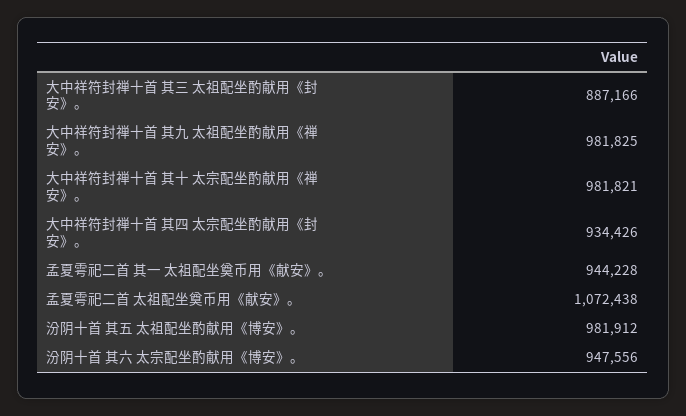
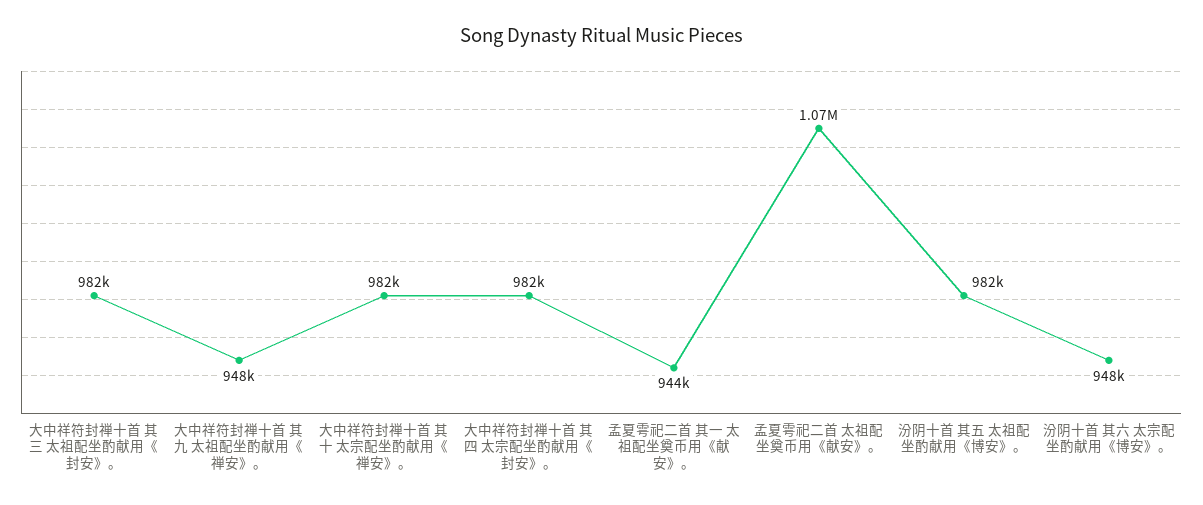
  {
-   "大中祥符封禅十首 其三 太祖配坐酌献用《封安》。": 887166,
+   "大中祥符封禅十首 其三 太祖配坐酌献用《封安》。": 982000,
-   "大中祥符封禅十首 其九 太祖配坐酌献用《禅安》。": 981825,
+   "大中祥符封禅十首 其九 太祖配坐酌献用《禅安》。": 948000,
    "大中祥符封禅十首 其十 太宗配坐酌献用《禅安》。": 981821,
-   "大中祥符封禅十首 其四 太宗配坐酌献用《封安》。": 934426,
+   "大中祥符封禅十首 其四 太宗配坐酌献用《封安》。": 982000,
    "孟夏雩祀二首 其一 太祖配坐奠币用《献安》。": 944228,
    "孟夏雩祀二首 太祖配坐奠币用《献安》。": 1072438,
    "汾阴十首 其五 太祖配坐酌献用《博安》。": 981912,
    "汾阴十首 其六 太宗配坐酌献用《博安》。": 947556
  }

